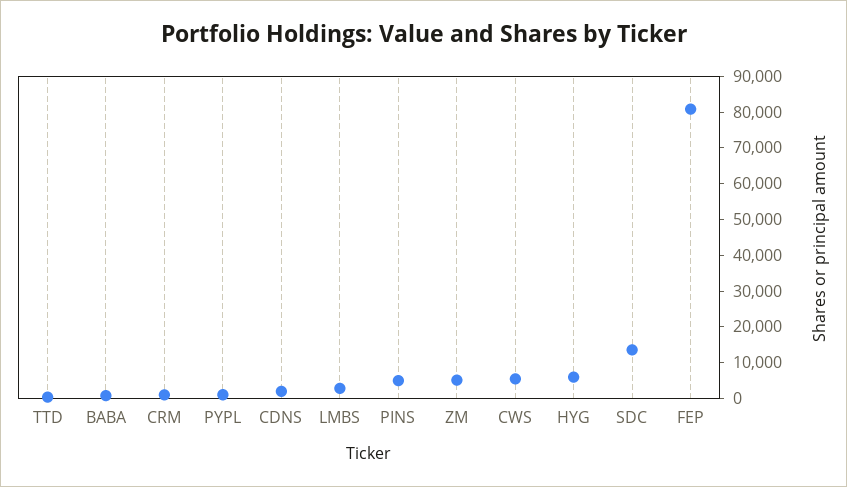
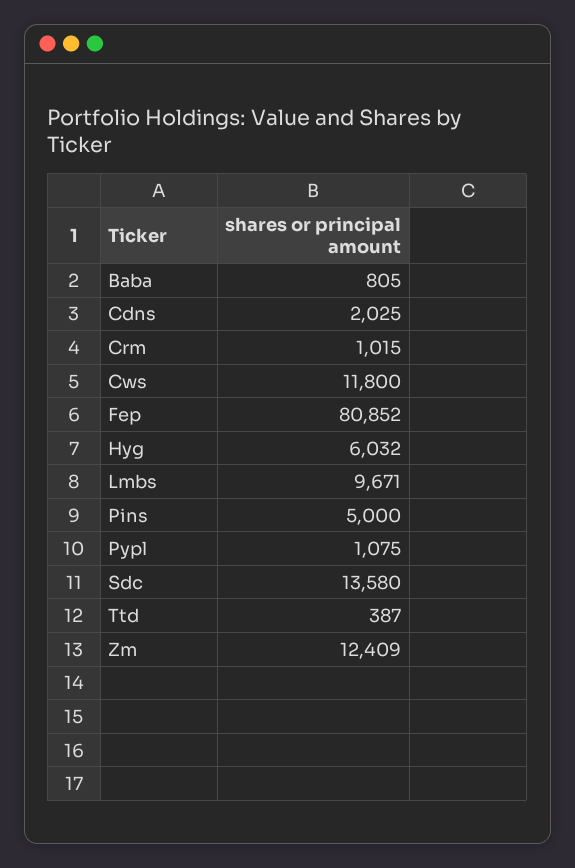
  {
    "TTD": 387,
    "BABA": 805,
    "CRM": 1015,
    "PYPL": 1075,
    "CDNS": 2025,
-   "LMBS": 2500,
+   "LMBS": 9671,
    "PINS": 5000,
-   "ZM": 5000,
+   "ZM": 12409,
-   "CWS": 5000,
+   "CWS": 11800,
    "HYG": 6032,
    "SDC": 13580,
    "FEP": 80852
  }

